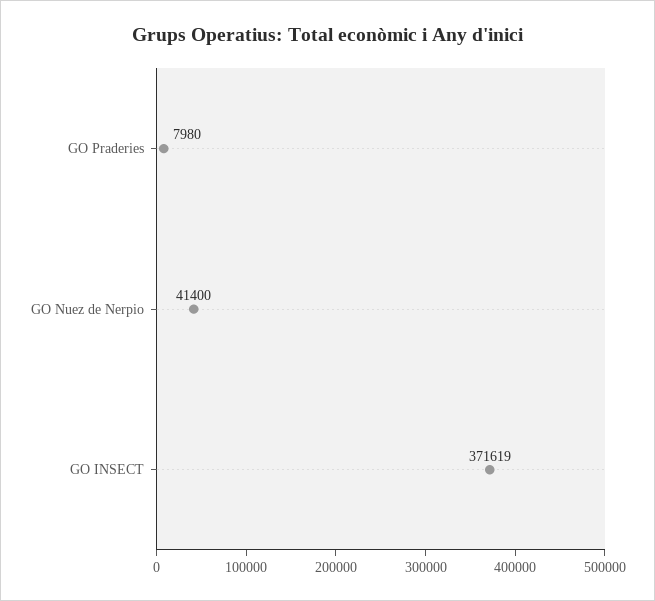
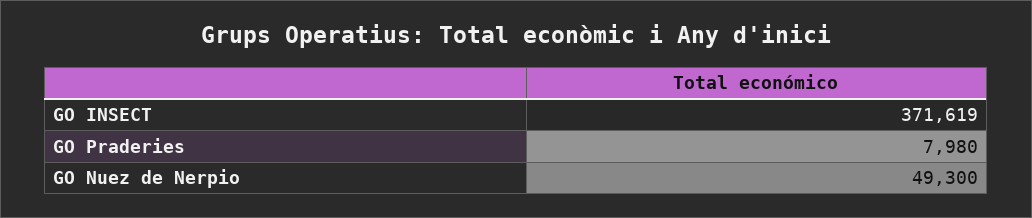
  {
    "GO Praderies": 7980,
-   "GO Nuez de Nerpio": 41400,
+   "GO Nuez de Nerpio": 49300,
    "GO INSECT": 371619
  }

